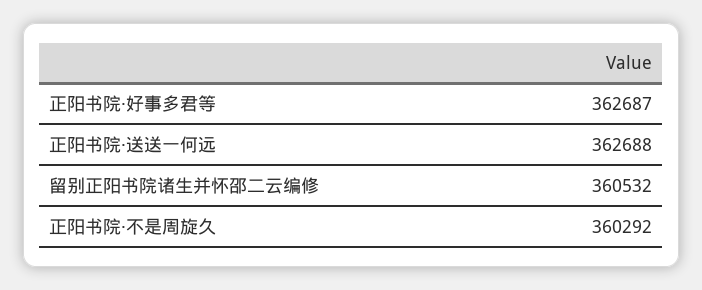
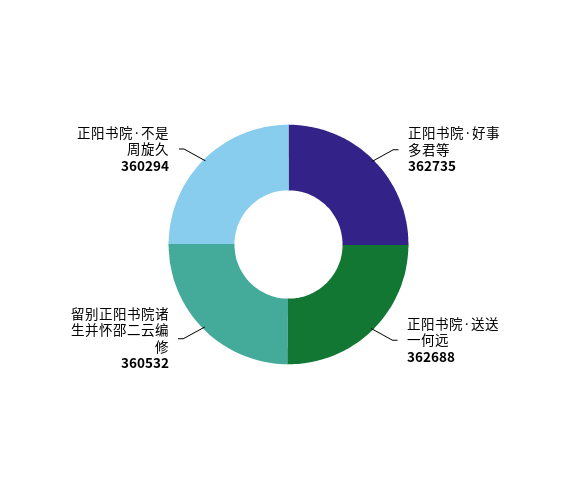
  {
-   "正阳书院·好事多君等": 362687,
+   "正阳书院·好事多君等": 362735,
    "正阳书院·送送一何远": 362688,
    "留别正阳书院诸生并怀邵二云编修": 360532,
-   "正阳书院·不是周旋久": 360292
+   "正阳书院·不是周旋久": 360294
  }

